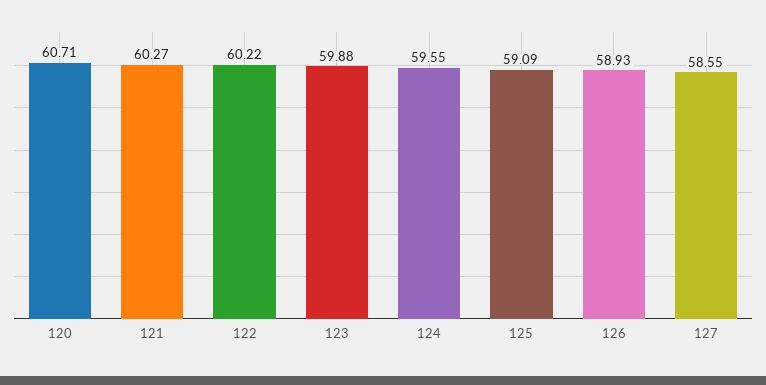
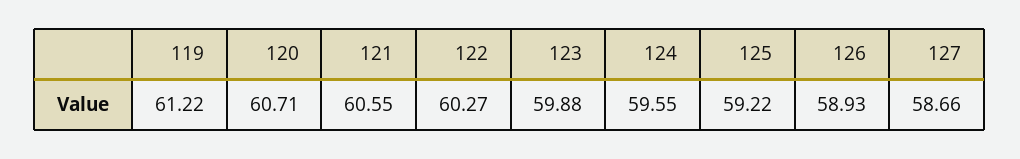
  {
    "120": 60.71,
-   "121": 60.27,
+   "121": 60.55,
-   "122": 60.22,
+   "122": 60.27,
    "123": 59.88,
    "124": 59.55,
-   "125": 59.09,
+   "125": 59.22,
    "126": 58.93,
-   "127": 58.55
+   "127": 58.66,
+   "119": 61.22
  }

